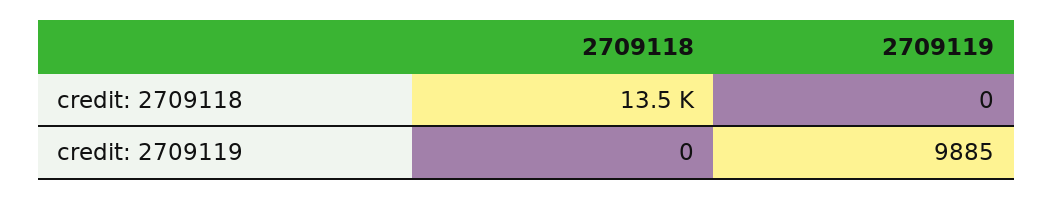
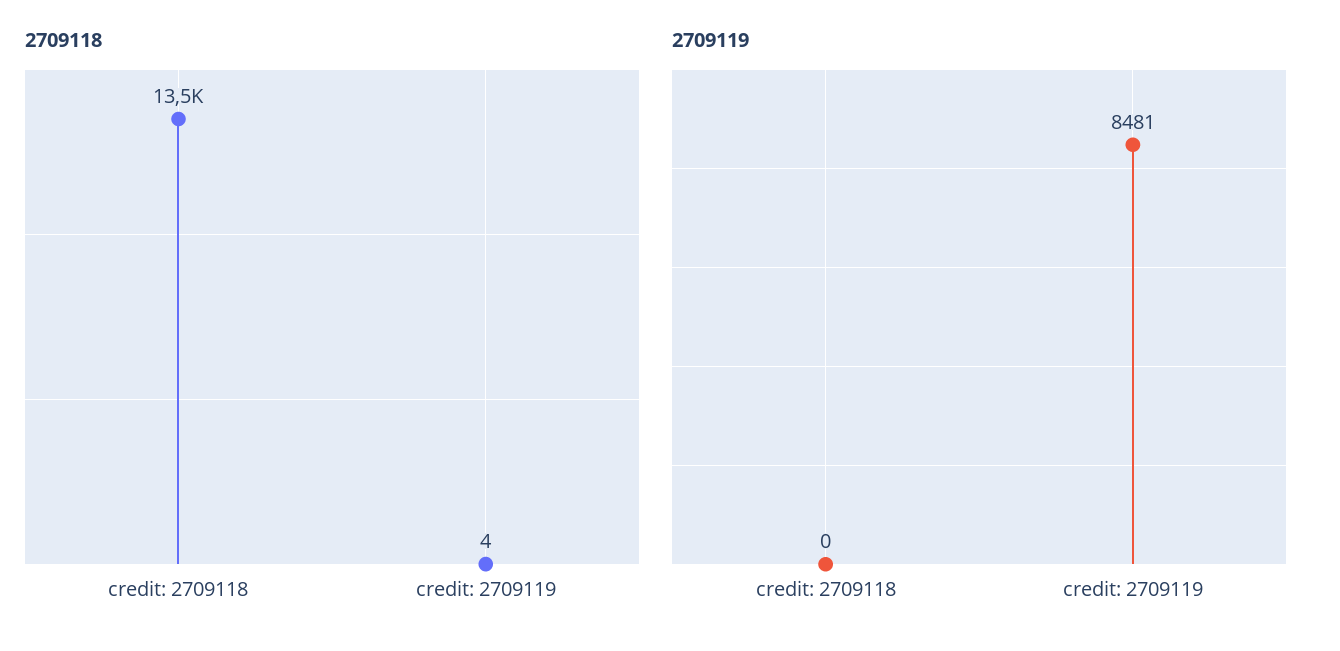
  {
    "2709118": {
      "credit: 2709118": 13500,
-     "credit: 2709119": 0
+     "credit: 2709119": 4
    },
    "2709119": {
      "credit: 2709118": 0,
-     "credit: 2709119": 9885
+     "credit: 2709119": 8481
    }
  }

